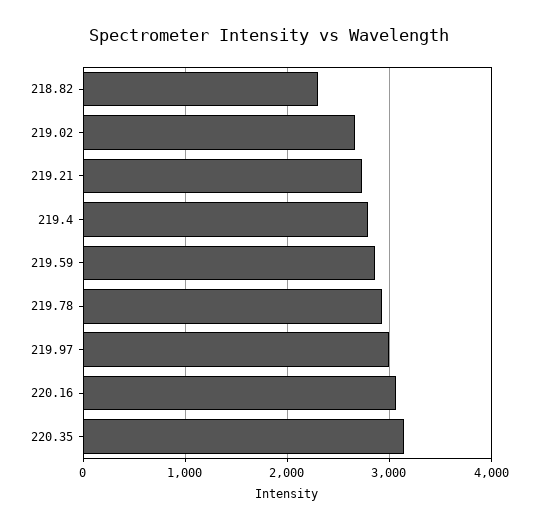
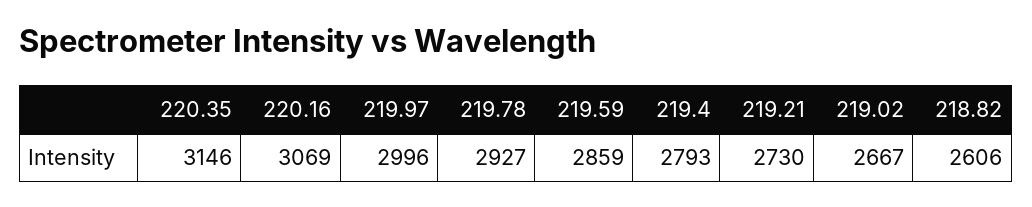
  {
-   "218.82": 2300,
+   "218.82": 2606,
    "219.02": 2667,
    "219.21": 2730,
    "219.4": 2793,
    "219.59": 2859,
    "219.78": 2927,
    "219.97": 2996,
    "220.16": 3069,
    "220.35": 3146
  }

